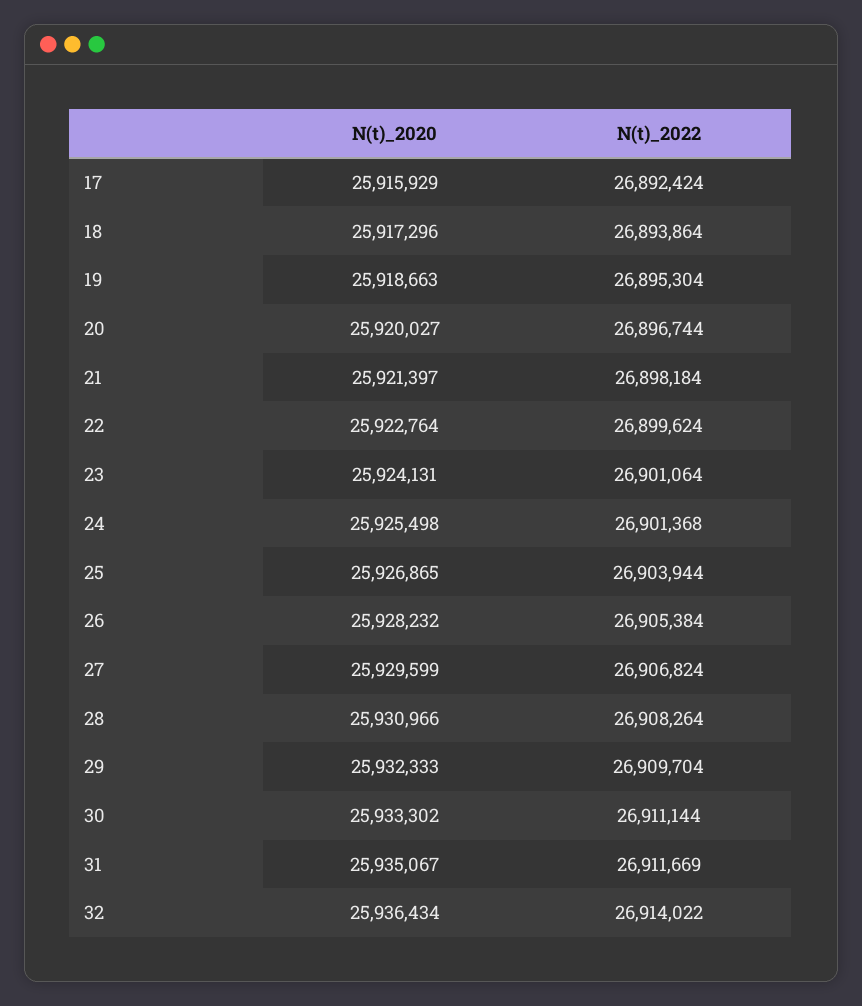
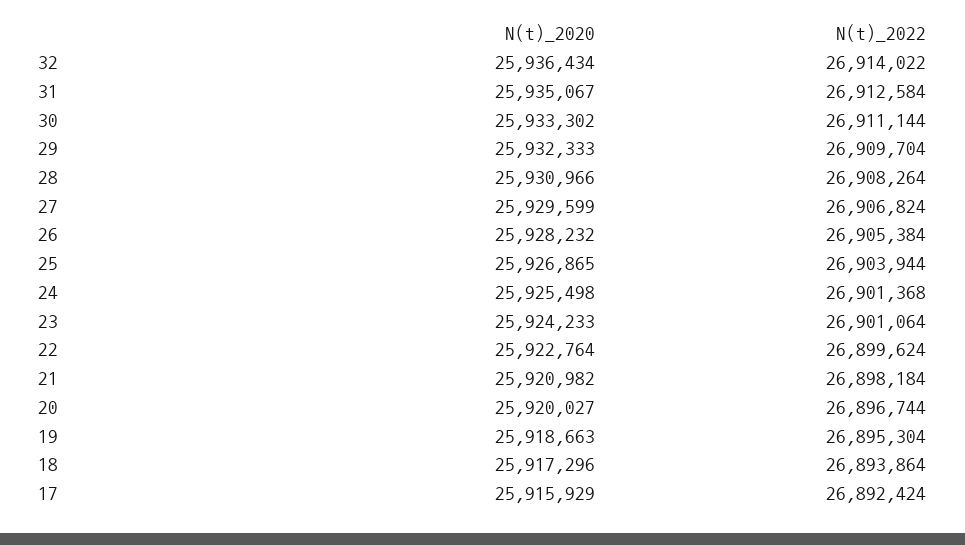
  {
    "N(t)_2020": {
      "17": 25915929,
      "18": 25917296,
      "19": 25918663,
      "20": 25920027,
-     "21": 25921397,
+     "21": 25920982,
      "22": 25922764,
-     "23": 25924131,
+     "23": 25924233,
      "24": 25925498,
      "25": 25926865,
      "26": 25928232,
      "27": 25929599,
      "28": 25930966,
      "29": 25932333,
      "30": 25933302,
      "31": 25935067,
      "32": 25936434
    },
    "N(t)_2022": {
      "17": 26892424,
      "18": 26893864,
      "19": 26895304,
      "20": 26896744,
      "21": 26898184,
      "22": 26899624,
      "23": 26901064,
      "24": 26901368,
      "25": 26903944,
      "26": 26905384,
      "27": 26906824,
      "28": 26908264,
      "29": 26909704,
      "30": 26911144,
-     "31": 26911669,
+     "31": 26912584,
      "32": 26914022
    }
  }

